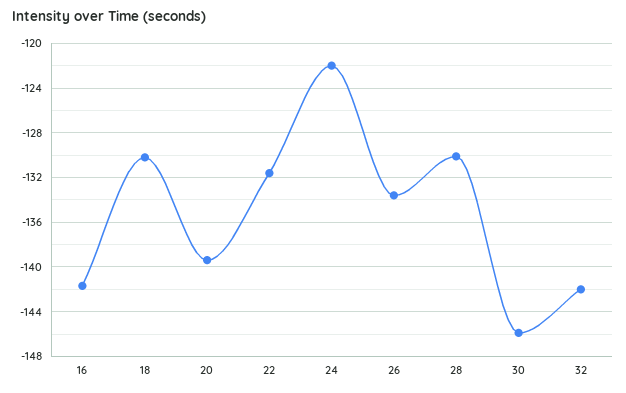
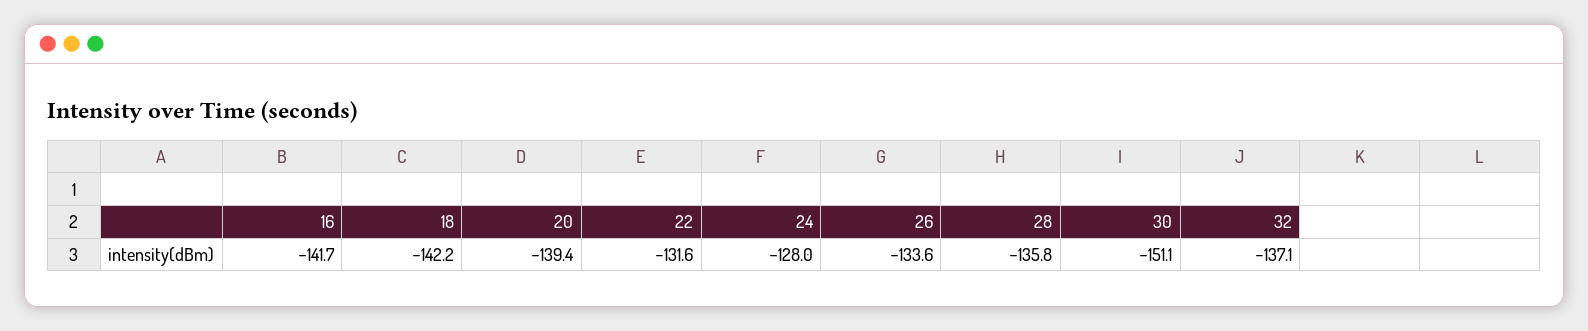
  {
    "16": -141.7,
-   "18": -130,
+   "18": -142.2,
    "20": -139.4,
    "22": -131.6,
-   "24": -122,
+   "24": -128,
    "26": -133.6,
-   "28": -130,
+   "28": -135.8,
-   "30": -146,
+   "30": -151.1,
-   "32": -142
+   "32": -137.1
  }

